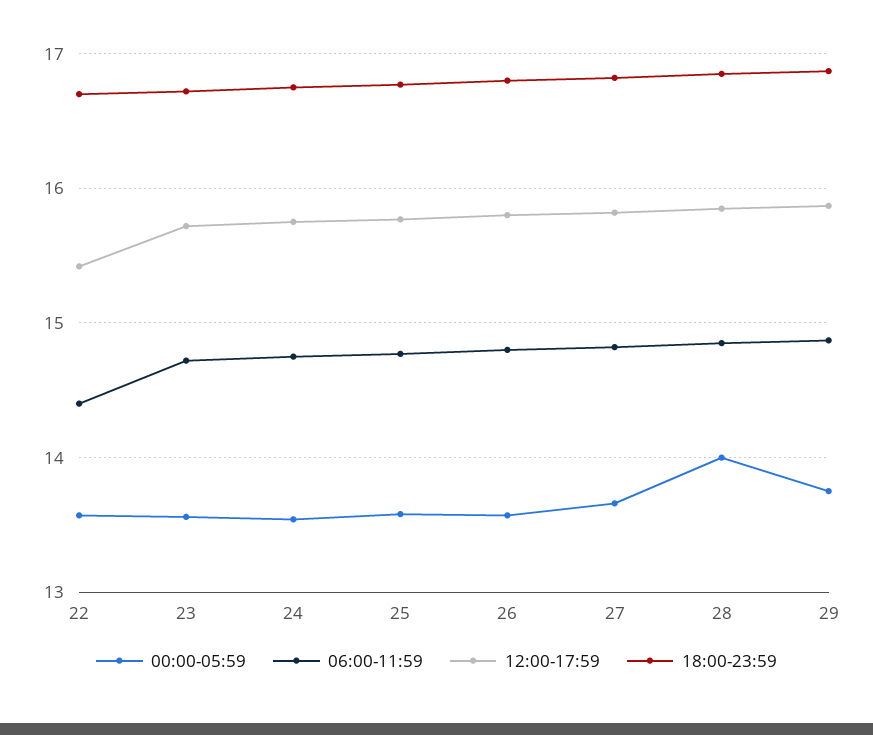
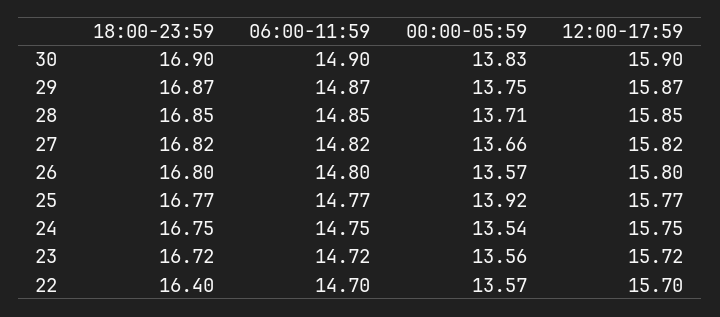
  {
    "00:00-05:59": {
      "22": 13.57,
      "23": 13.56,
      "24": 13.54,
-     "25": 13.6,
+     "25": 13.92,
      "26": 13.57,
      "27": 13.66,
-     "28": 14,
+     "28": 13.71,
-     "29": 13.75
+     "29": 13.75,
+     "30": 13.83
    },
    "06:00-11:59": {
-     "22": 14.4,
+     "22": 14.7,
      "23": 14.72,
      "24": 14.75,
      "25": 14.77,
      "26": 14.8,
      "27": 14.82,
      "28": 14.85,
-     "29": 14.87
+     "29": 14.87,
+     "30": 14.9
    },
    "12:00-17:59": {
-     "22": 15.4,
+     "22": 15.7,
      "23": 15.72,
      "24": 15.75,
      "25": 15.77,
      "26": 15.8,
      "27": 15.82,
      "28": 15.85,
-     "29": 15.87
+     "29": 15.87,
+     "30": 15.9
    },
    "18:00-23:59": {
-     "22": 16.7,
+     "22": 16.4,
      "23": 16.72,
      "24": 16.75,
      "25": 16.77,
      "26": 16.8,
      "27": 16.82,
      "28": 16.85,
-     "29": 16.87
+     "29": 16.87,
+     "30": 16.9
    }
  }

